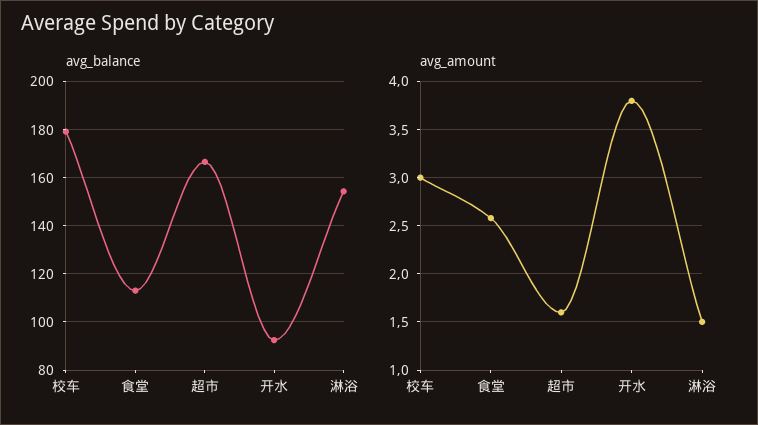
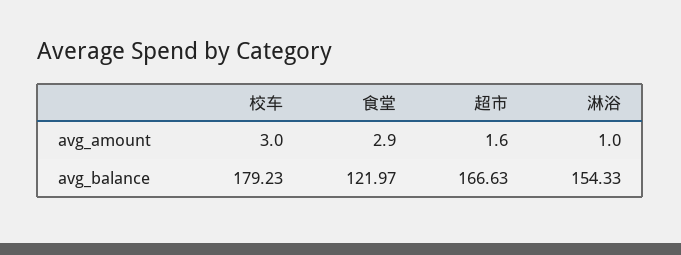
  {
    "avg_balance": {
      "校车": 179.23,
-     "食堂": 112.5,
+     "食堂": 121.97,
      "超市": 166.63,
-     "开水": 92.5,
      "淋浴": 154.33
    },
    "avg_amount": {
      "校车": 3,
-     "食堂": 2.6,
+     "食堂": 2.9,
      "超市": 1.6,
-     "开水": 3.8,
-     "淋浴": 1.5
+     "淋浴": 1
    }
  }

